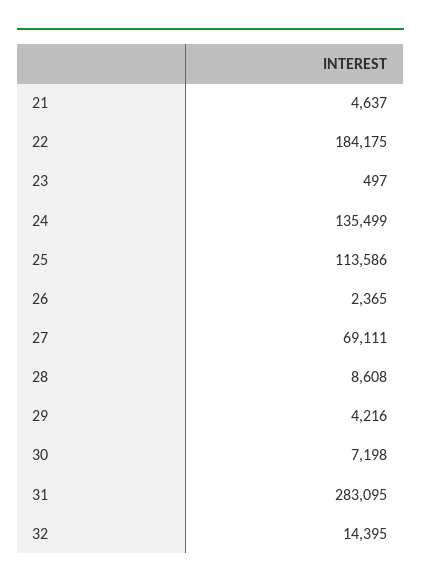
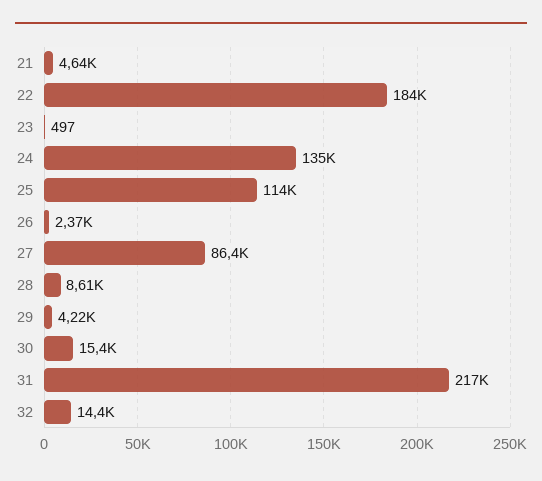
  {
    "21": 4637,
    "22": 184175,
    "23": 497,
    "24": 135499,
    "25": 113586,
    "26": 2365,
-   "27": 69111,
+   "27": 86400,
    "28": 8608,
    "29": 4216,
-   "30": 7198,
+   "30": 15400,
-   "31": 283095,
+   "31": 217000,
    "32": 14395
  }

